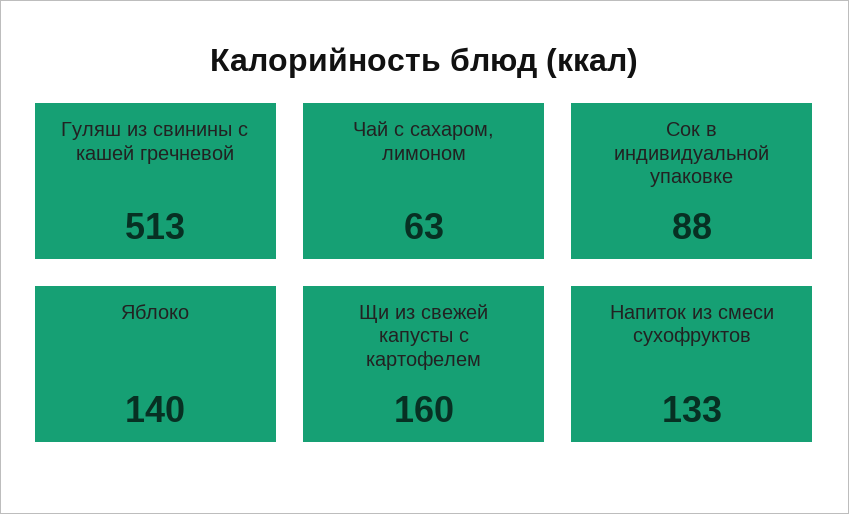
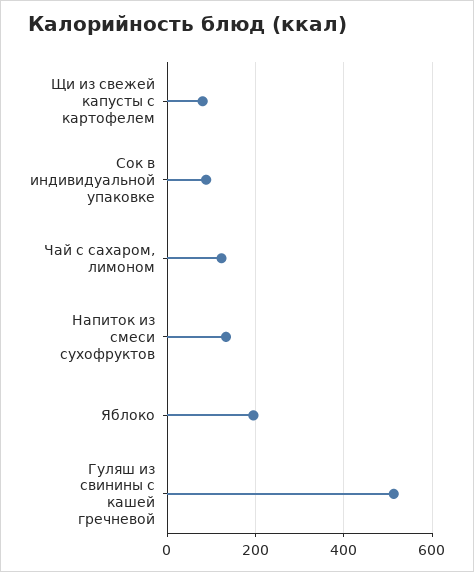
  {
    "Гуляш из свинины с кашей гречневой": 513,
-   "Чай с сахаром, лимоном": 63,
+   "Чай с сахаром, лимоном": 120,
    "Сок в индивидуальной упаковке": 88,
-   "Яблоко": 140,
+   "Яблоко": 200,
-   "Щи из свежей капусты с картофелем": 160,
+   "Щи из свежей капусты с картофелем": 80,
    "Напиток из смеси сухофруктов": 133
  }

